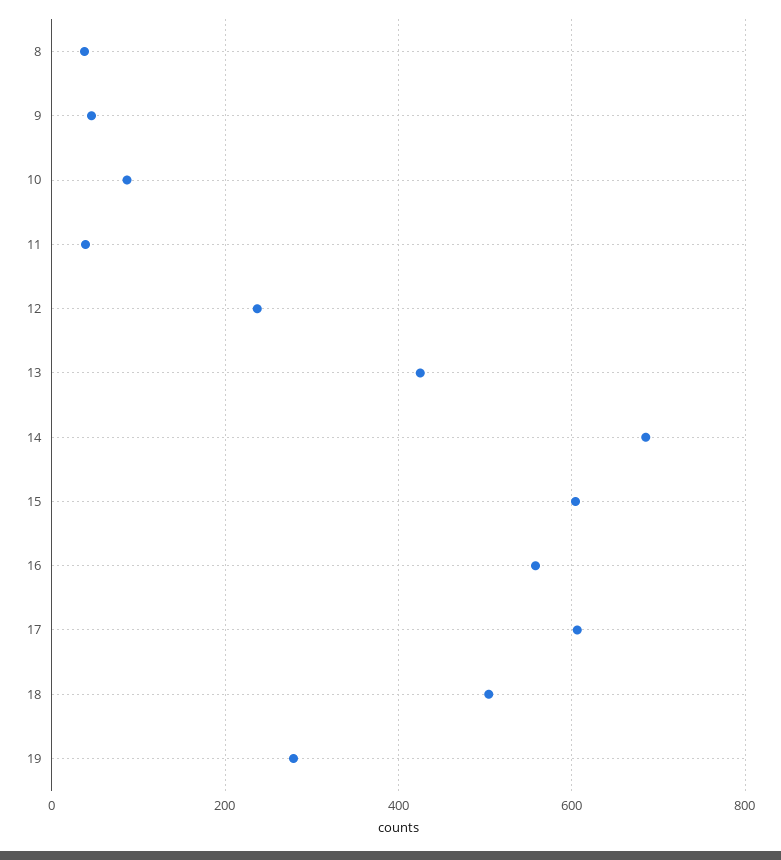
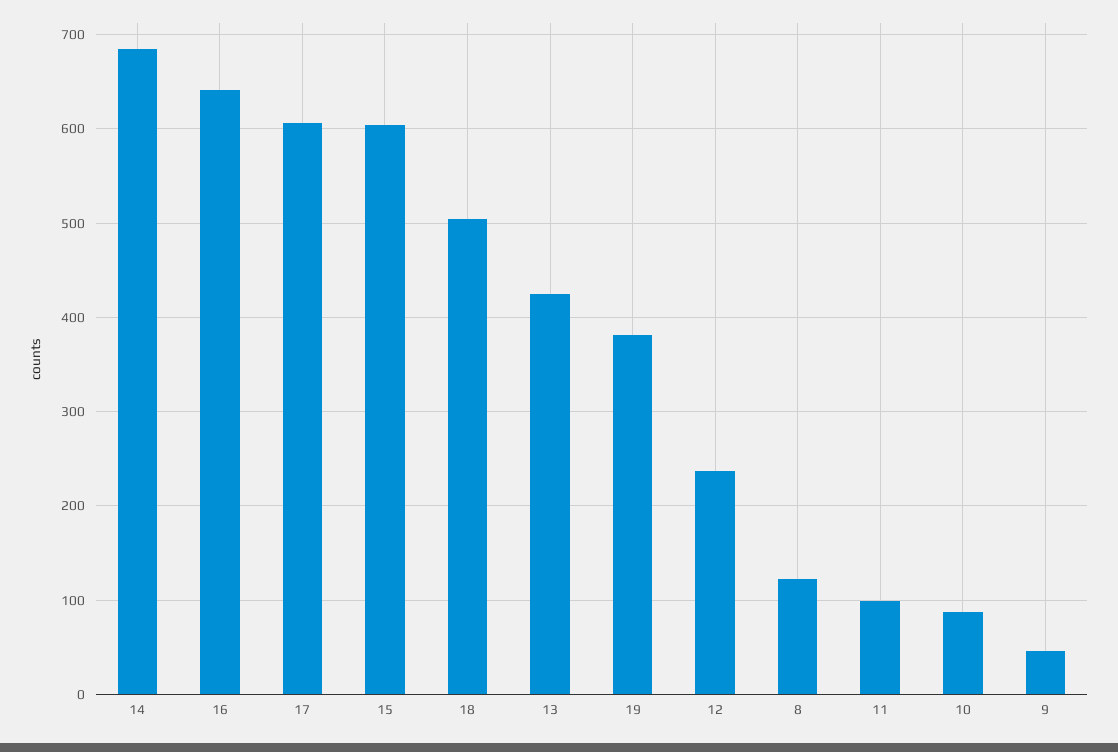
  {
-   "8": 40,
+   "8": 120,
    "9": 50,
    "10": 90,
-   "11": 40,
+   "11": 100,
    "12": 240,
    "13": 430,
    "14": 690,
    "15": 600,
-   "16": 560,
+   "16": 640,
    "17": 610,
    "18": 500,
-   "19": 280
+   "19": 380
  }

